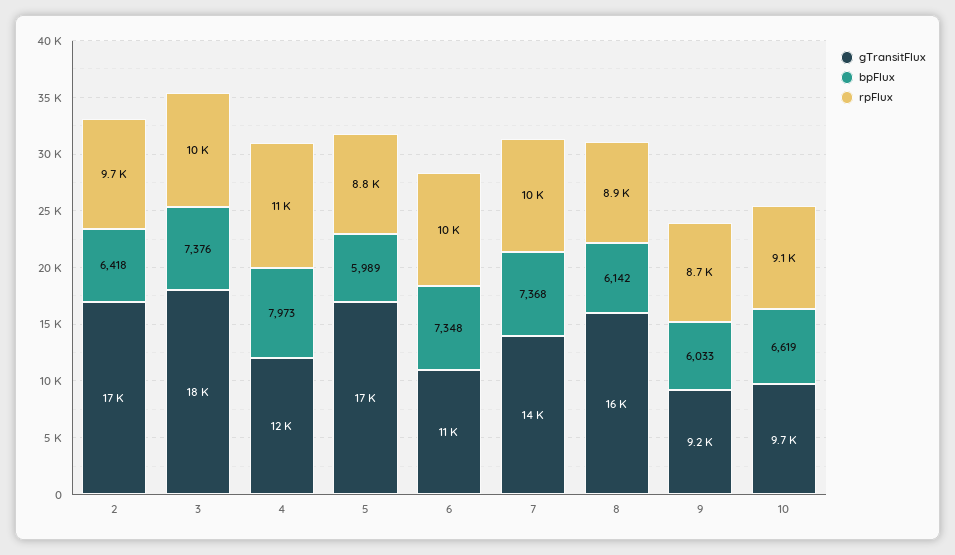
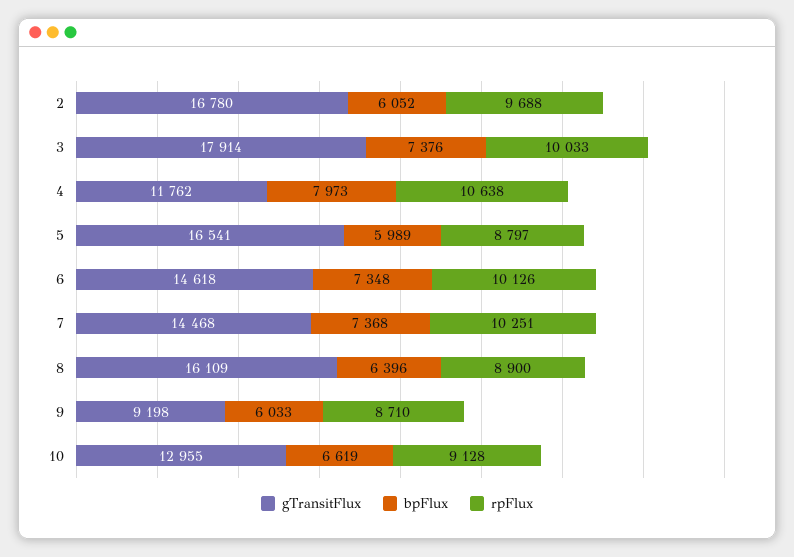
  {
    "gTransitFlux": {
      "2": 16780,
      "3": 17914,
      "4": 11762,
      "5": 16541,
-     "6": 11000,
+     "6": 14618,
      "7": 14468,
      "8": 16109,
      "9": 9198,
-     "10": 9700
+     "10": 12955
    },
    "bpFlux": {
-     "2": 6418,
+     "2": 6052,
      "3": 7376,
      "4": 7973,
      "5": 5989,
      "6": 7348,
      "7": 7368,
-     "8": 6142,
+     "8": 6396,
      "9": 6033,
      "10": 6619
    },
    "rpFlux": {
      "2": 9688,
      "3": 10033,
      "4": 10638,
      "5": 8797,
      "6": 10126,
      "7": 10251,
      "8": 8900,
      "9": 8710,
      "10": 9128
    }
  }

